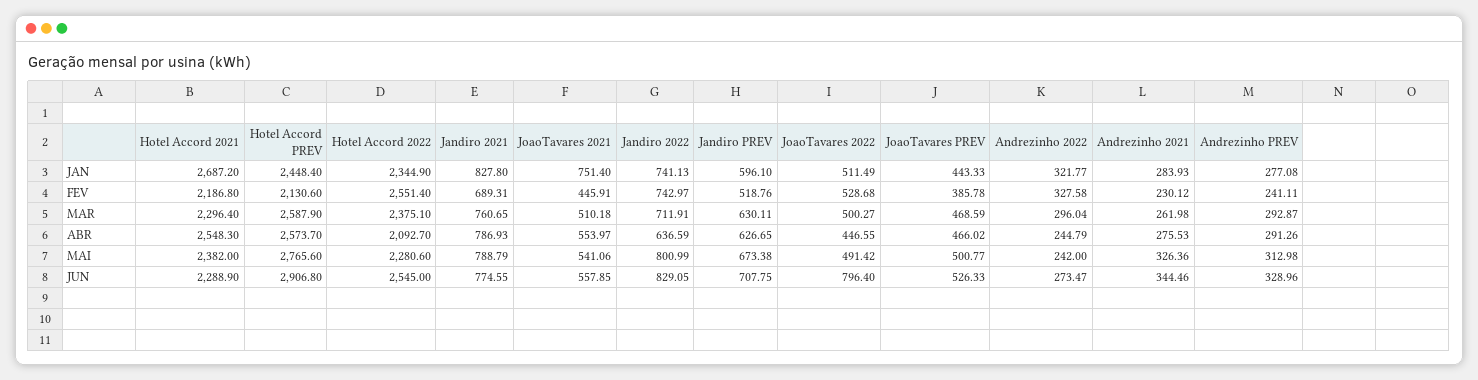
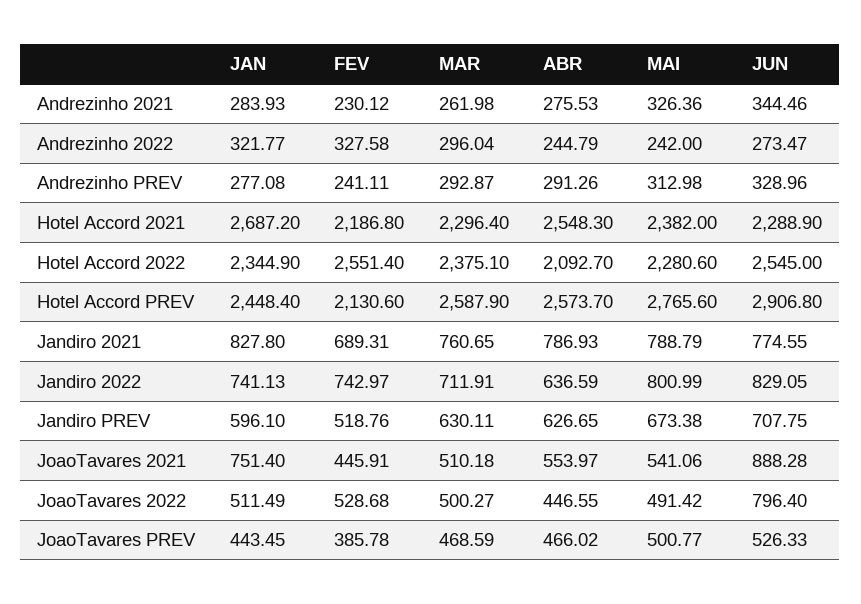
  {
    "Hotel Accord 2021": {
      "JAN": 2687.2,
      "FEV": 2186.8,
      "MAR": 2296.4,
      "ABR": 2548.3,
      "MAI": 2382,
      "JUN": 2288.9
    },
    "Hotel Accord PREV": {
      "JAN": 2448.4,
      "FEV": 2130.6,
      "MAR": 2587.9,
      "ABR": 2573.7,
      "MAI": 2765.6,
      "JUN": 2906.8
    },
    "Hotel Accord 2022": {
      "JAN": 2344.9,
      "FEV": 2551.4,
      "MAR": 2375.1,
      "ABR": 2092.7,
      "MAI": 2280.6,
      "JUN": 2545
    },
    "Jandiro 2021": {
      "JAN": 827.8,
      "FEV": 689.31,
      "MAR": 760.65,
      "ABR": 786.93,
      "MAI": 788.79,
      "JUN": 774.55
    },
    "JoaoTavares 2021": {
      "JAN": 751.4,
      "FEV": 445.91,
      "MAR": 510.18,
      "ABR": 553.97,
      "MAI": 541.06,
-     "JUN": 557.85
+     "JUN": 888.28
    },
    "Jandiro 2022": {
      "JAN": 741.13,
      "FEV": 742.97,
      "MAR": 711.91,
      "ABR": 636.59,
      "MAI": 800.99,
      "JUN": 829.05
    },
    "Jandiro PREV": {
      "JAN": 596.1,
      "FEV": 518.76,
      "MAR": 630.11,
      "ABR": 626.65,
      "MAI": 673.38,
      "JUN": 707.75
    },
    "JoaoTavares 2022": {
      "JAN": 511.49,
      "FEV": 528.68,
      "MAR": 500.27,
      "ABR": 446.55,
      "MAI": 491.42,
      "JUN": 796.4
    },
    "JoaoTavares PREV": {
-     "JAN": 443.33,
+     "JAN": 443.45,
      "FEV": 385.78,
      "MAR": 468.59,
      "ABR": 466.02,
      "MAI": 500.77,
      "JUN": 526.33
    },
    "Andrezinho 2022": {
      "JAN": 321.77,
      "FEV": 327.58,
      "MAR": 296.04,
      "ABR": 244.79,
      "MAI": 242,
      "JUN": 273.47
    },
    "Andrezinho 2021": {
      "JAN": 283.93,
      "FEV": 230.12,
      "MAR": 261.98,
      "ABR": 275.53,
      "MAI": 326.36,
      "JUN": 344.46
    },
    "Andrezinho PREV": {
      "JAN": 277.08,
      "FEV": 241.11,
      "MAR": 292.87,
      "ABR": 291.26,
      "MAI": 312.98,
      "JUN": 328.96
    }
  }

